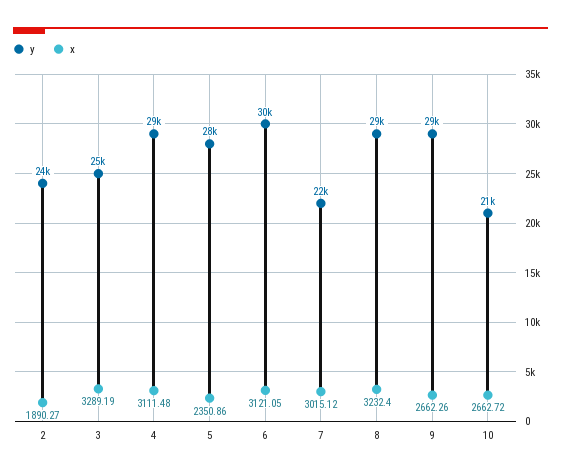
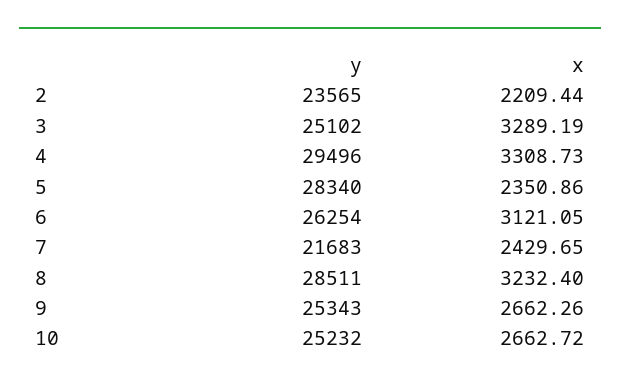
  {
    "y": {
      "2": 23565,
      "3": 25102,
      "4": 29496,
      "5": 28340,
-     "6": 30000,
+     "6": 26254,
      "7": 21683,
      "8": 28511,
-     "9": 29000,
+     "9": 25343,
-     "10": 21000
+     "10": 25232
    },
    "x": {
-     "2": 1890.27,
+     "2": 2209.44,
      "3": 3289.19,
-     "4": 3111.48,
+     "4": 3308.73,
      "5": 2350.86,
      "6": 3121.05,
-     "7": 3015.12,
+     "7": 2429.65,
      "8": 3232.4,
      "9": 2662.26,
      "10": 2662.72
    }
  }

